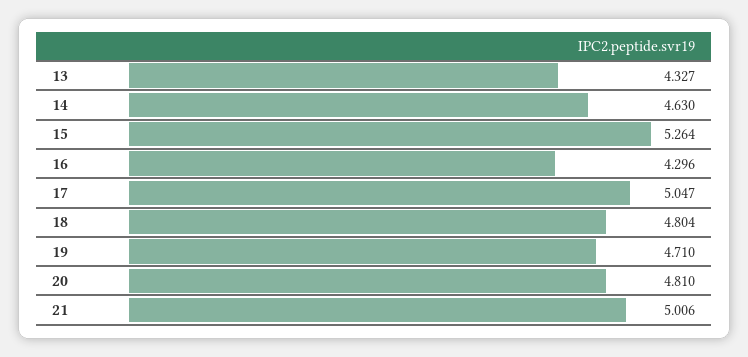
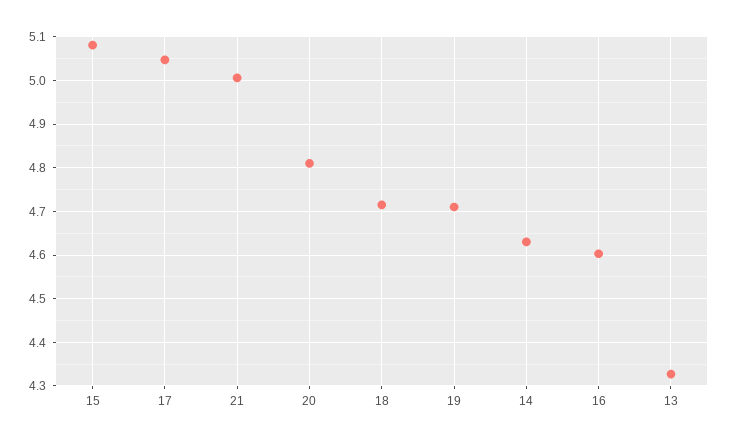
  {
    "13": 4.327,
    "14": 4.63,
-   "15": 5.264,
+   "15": 5.08,
-   "16": 4.296,
+   "16": 4.6,
    "17": 5.047,
-   "18": 4.804,
+   "18": 4.72,
    "19": 4.71,
    "20": 4.81,
    "21": 5.006
  }

